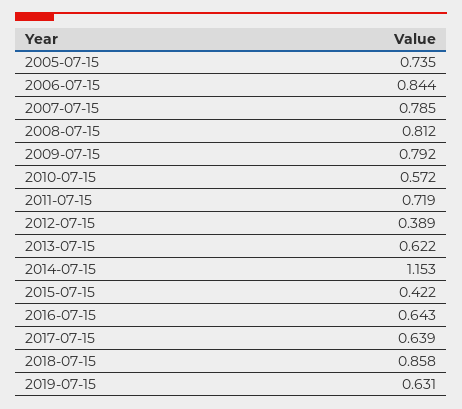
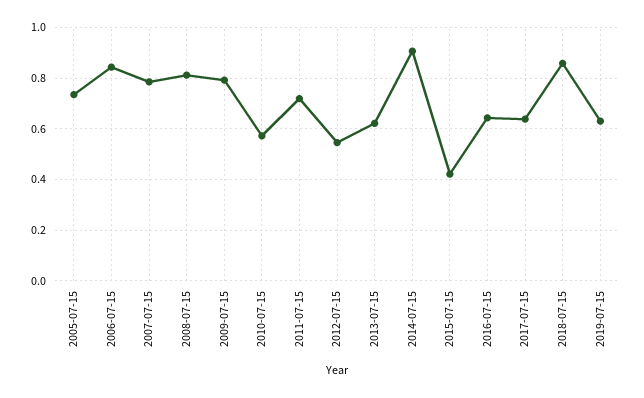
  {
    "2005-07-15": 0.735,
    "2006-07-15": 0.844,
    "2007-07-15": 0.785,
    "2008-07-15": 0.812,
    "2009-07-15": 0.792,
    "2010-07-15": 0.572,
    "2011-07-15": 0.719,
-   "2012-07-15": 0.389,
+   "2012-07-15": 0.55,
    "2013-07-15": 0.622,
-   "2014-07-15": 1.153,
+   "2014-07-15": 0.9,
    "2015-07-15": 0.422,
    "2016-07-15": 0.643,
    "2017-07-15": 0.639,
    "2018-07-15": 0.858,
    "2019-07-15": 0.631
  }

